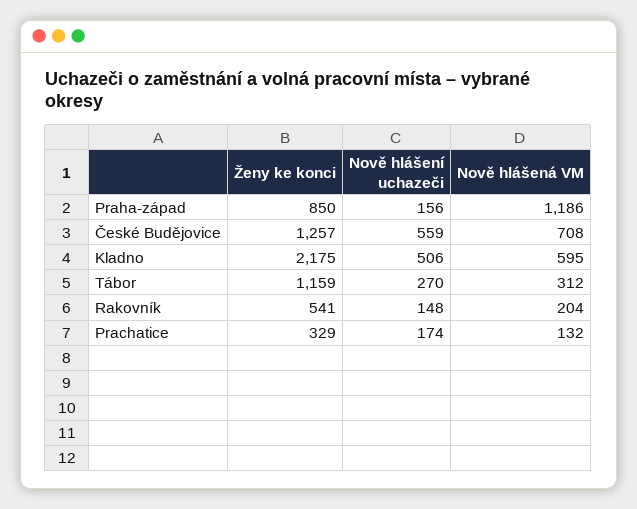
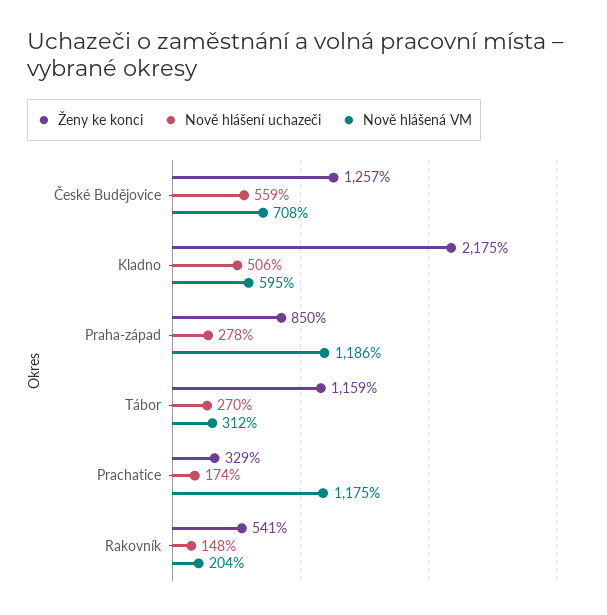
  {
    "Ženy ke konci": {
      "Praha-západ": 850,
      "České Budějovice": 1257,
      "Kladno": 2175,
      "Tábor": 1159,
      "Rakovník": 541,
      "Prachatice": 329
    },
    "Nově hlášení uchazeči": {
-     "Praha-západ": 156,
+     "Praha-západ": 278,
      "České Budějovice": 559,
      "Kladno": 506,
      "Tábor": 270,
      "Rakovník": 148,
      "Prachatice": 174
    },
    "Nově hlášená VM": {
      "Praha-západ": 1186,
      "České Budějovice": 708,
      "Kladno": 595,
      "Tábor": 312,
      "Rakovník": 204,
-     "Prachatice": 132
+     "Prachatice": 1175
    }
  }

